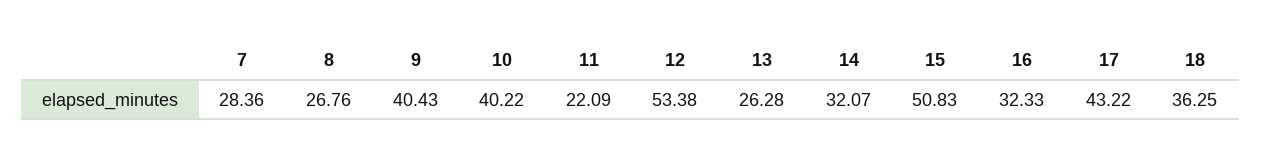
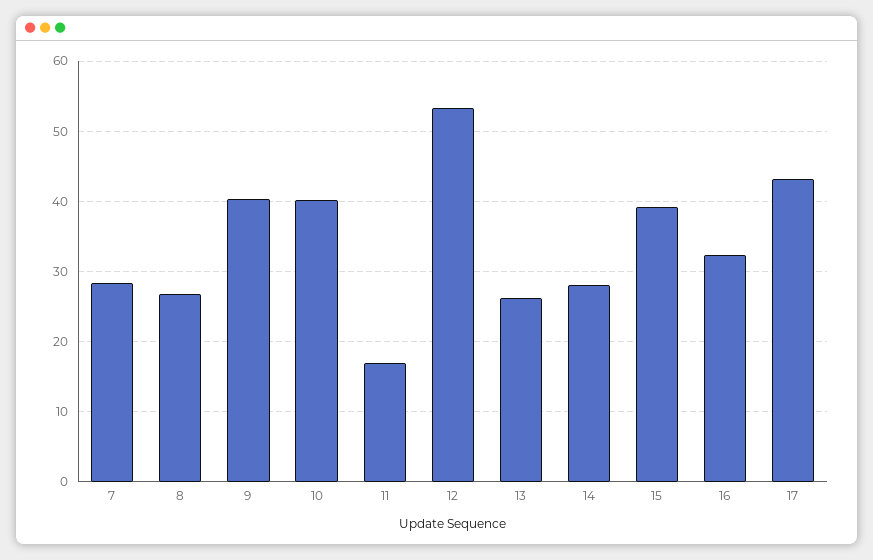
  {
    "7": 28.36,
    "8": 26.76,
    "9": 40.43,
    "10": 40.22,
-   "11": 22.09,
+   "11": 17,
    "12": 53.38,
    "13": 26.28,
-   "14": 32.07,
+   "14": 28,
-   "15": 50.83,
+   "15": 39,
    "16": 32.33,
-   "17": 43.22,
+   "17": 43.22
-   "18": 36.25
  }

